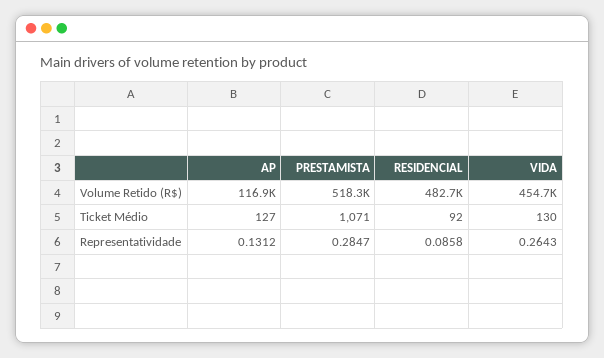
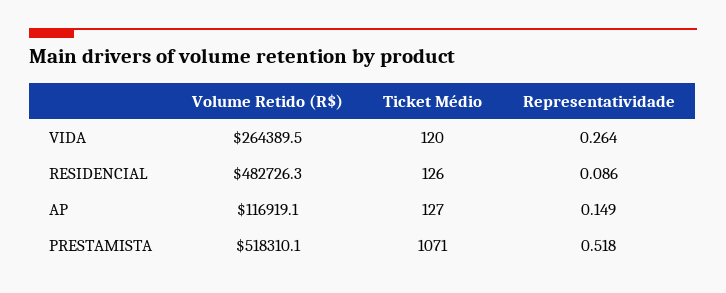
  {
    "AP": {
      "Volume Retido (R$)": 116919.1,
      "Ticket Médio": 127,
-     "Representatividade": 0.1312
+     "Representatividade": 0.149
    },
    "PRESTAMISTA": {
      "Volume Retido (R$)": 518310.1,
      "Ticket Médio": 1071,
-     "Representatividade": 0.2847
+     "Representatividade": 0.518
    },
    "RESIDENCIAL": {
      "Volume Retido (R$)": 482726.3,
-     "Ticket Médio": 92,
+     "Ticket Médio": 126,
      "Representatividade": 0.0858
    },
    "VIDA": {
-     "Volume Retido (R$)": 454700,
+     "Volume Retido (R$)": 264389.5,
-     "Ticket Médio": 130,
+     "Ticket Médio": 120,
      "Representatividade": 0.2643
    }
  }

